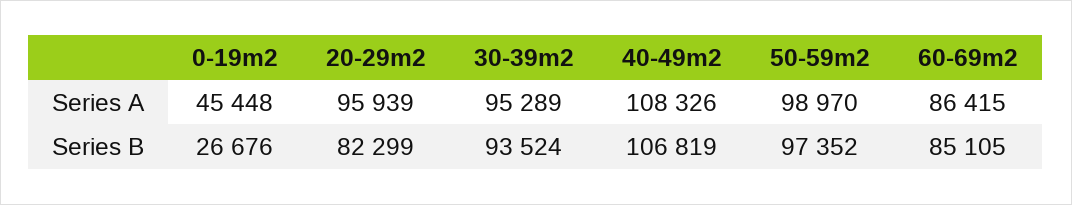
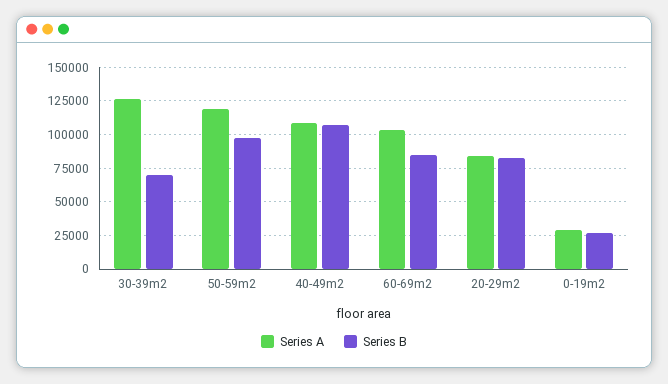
  {
    "Series A": {
-     "0-19m2": 45448,
+     "0-19m2": 30000,
-     "20-29m2": 95939,
+     "20-29m2": 85000,
-     "30-39m2": 95289,
+     "30-39m2": 125000,
      "40-49m2": 108326,
-     "50-59m2": 98970,
+     "50-59m2": 120000,
-     "60-69m2": 86415
+     "60-69m2": 105000
    },
    "Series B": {
      "0-19m2": 26676,
      "20-29m2": 82299,
-     "30-39m2": 93524,
+     "30-39m2": 70000,
      "40-49m2": 106819,
      "50-59m2": 97352,
      "60-69m2": 85105
    }
  }

